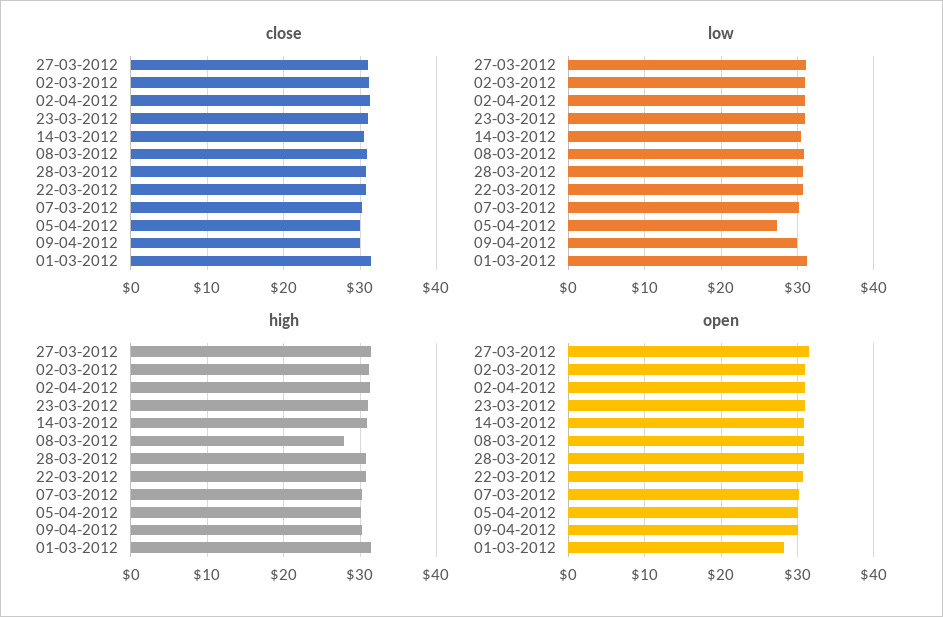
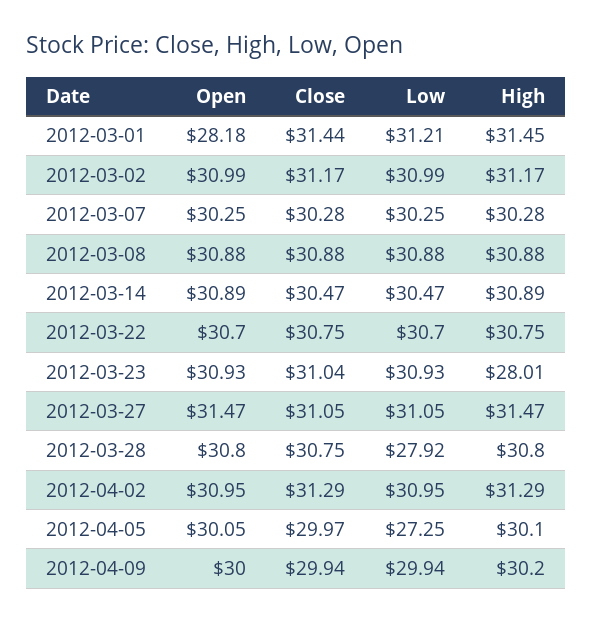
  {
    "close": {
      "27-03-2012": 31.05,
      "02-03-2012": 31.17,
      "02-04-2012": 31.29,
      "23-03-2012": 31.04,
      "14-03-2012": 30.47,
      "08-03-2012": 30.88,
      "28-03-2012": 30.75,
      "22-03-2012": 30.75,
      "07-03-2012": 30.28,
      "05-04-2012": 29.97,
      "09-04-2012": 29.94,
      "01-03-2012": 31.44
    },
    "low": {
      "27-03-2012": 31.05,
      "02-03-2012": 30.99,
      "02-04-2012": 30.95,
      "23-03-2012": 30.93,
      "14-03-2012": 30.47,
      "08-03-2012": 30.88,
-     "28-03-2012": 31,
+     "28-03-2012": 27.92,
      "22-03-2012": 30.7,
      "07-03-2012": 30.25,
      "05-04-2012": 27.25,
      "09-04-2012": 29.94,
      "01-03-2012": 31.21
    },
    "high": {
      "27-03-2012": 31.47,
      "02-03-2012": 31.17,
      "02-04-2012": 31.29,
-     "23-03-2012": 31,
+     "23-03-2012": 28.01,
      "14-03-2012": 30.89,
-     "08-03-2012": 28,
+     "08-03-2012": 30.88,
      "28-03-2012": 30.8,
      "22-03-2012": 30.75,
      "07-03-2012": 30.28,
      "05-04-2012": 30.1,
      "09-04-2012": 30.2,
      "01-03-2012": 31.45
    },
    "open": {
      "27-03-2012": 31.47,
      "02-03-2012": 30.99,
      "02-04-2012": 30.95,
      "23-03-2012": 30.93,
      "14-03-2012": 30.89,
      "08-03-2012": 30.88,
      "28-03-2012": 30.8,
      "22-03-2012": 30.7,
      "07-03-2012": 30.25,
      "05-04-2012": 30.05,
      "09-04-2012": 30,
      "01-03-2012": 28.18
    }
  }

